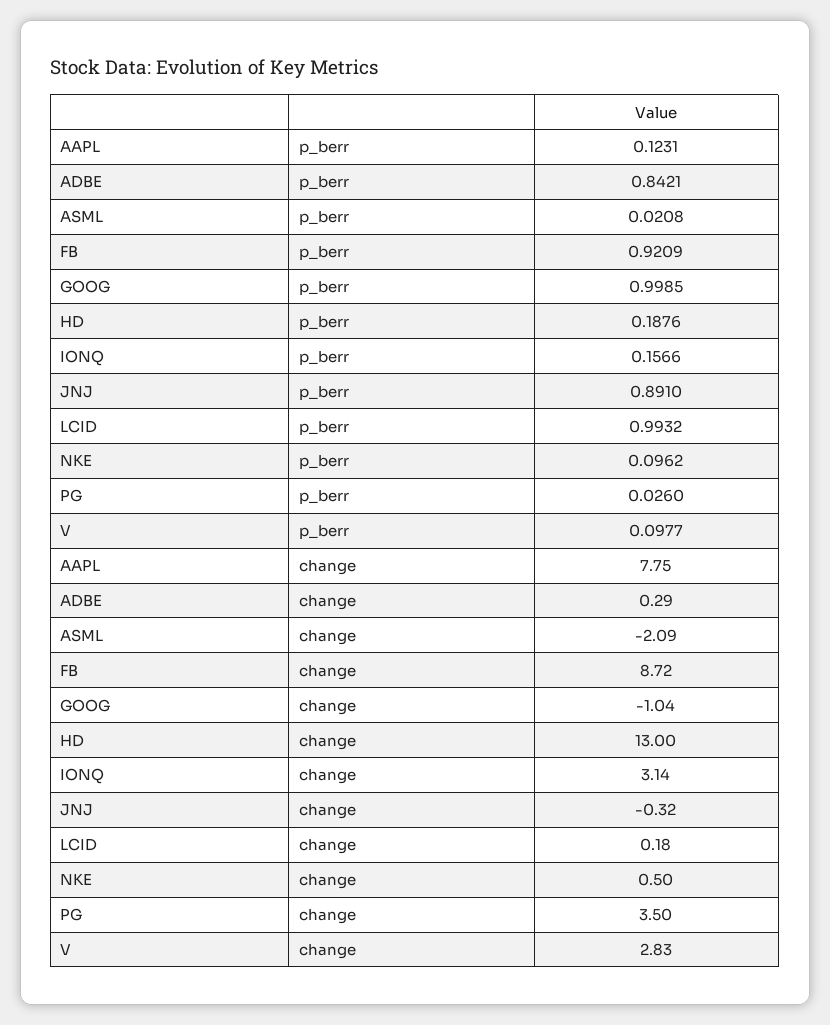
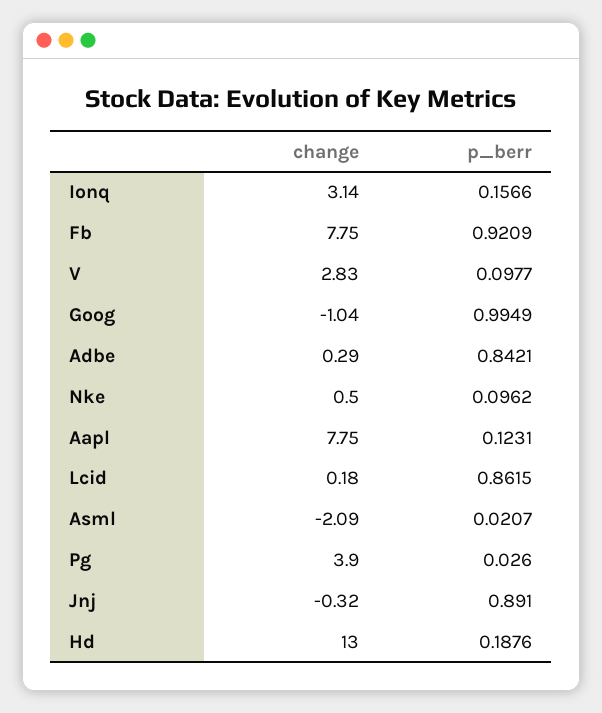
  {
    "AAPL": {
      "p_berr": 0.1231,
      "change": 7.75
    },
    "ADBE": {
      "p_berr": 0.8421,
      "change": 0.29
    },
    "ASML": {
-     "p_berr": 0.0208,
+     "p_berr": 0.0207,
      "change": -2.09
    },
    "FB": {
      "p_berr": 0.9209,
-     "change": 8.72
+     "change": 7.75
    },
    "GOOG": {
-     "p_berr": 0.9985,
+     "p_berr": 0.9949,
      "change": -1.04
    },
    "HD": {
      "p_berr": 0.1876,
      "change": 13
    },
    "IONQ": {
      "p_berr": 0.1566,
      "change": 3.14
    },
    "JNJ": {
      "p_berr": 0.891,
      "change": -0.32
    },
    "LCID": {
-     "p_berr": 0.9932,
+     "p_berr": 0.8615,
      "change": 0.18
    },
    "NKE": {
      "p_berr": 0.0962,
      "change": 0.5
    },
    "PG": {
      "p_berr": 0.026,
-     "change": 3.5
+     "change": 3.9
    },
    "V": {
      "p_berr": 0.0977,
      "change": 2.83
    }
  }

